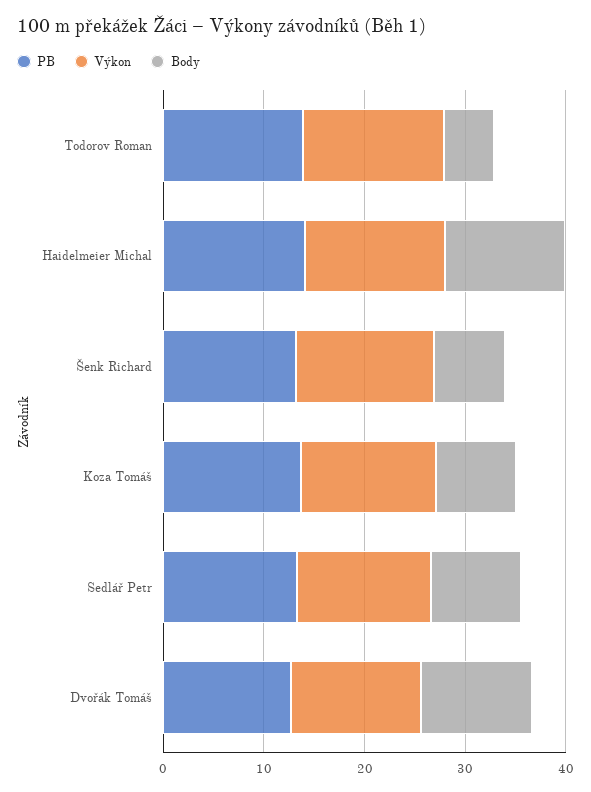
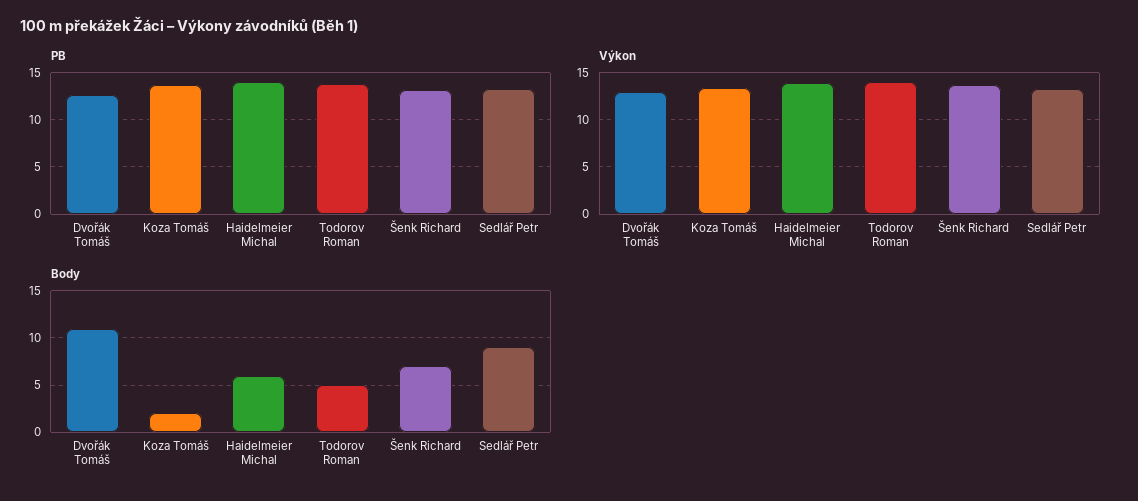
  {
    "PB": {
      "Todorov Roman": 14,
      "Haidelmeier Michal": 14,
      "Šenk Richard": 13,
      "Koza Tomáš": 14,
      "Sedlář Petr": 13,
      "Dvořák Tomáš": 13
    },
    "Výkon": {
      "Todorov Roman": 14,
      "Haidelmeier Michal": 14,
      "Šenk Richard": 14,
      "Koza Tomáš": 13,
      "Sedlář Petr": 13,
      "Dvořák Tomáš": 13
    },
    "Body": {
      "Todorov Roman": 5,
-     "Haidelmeier Michal": 12,
+     "Haidelmeier Michal": 6,
      "Šenk Richard": 7,
-     "Koza Tomáš": 8,
+     "Koza Tomáš": 2,
      "Sedlář Petr": 9,
      "Dvořák Tomáš": 11
    }
  }

